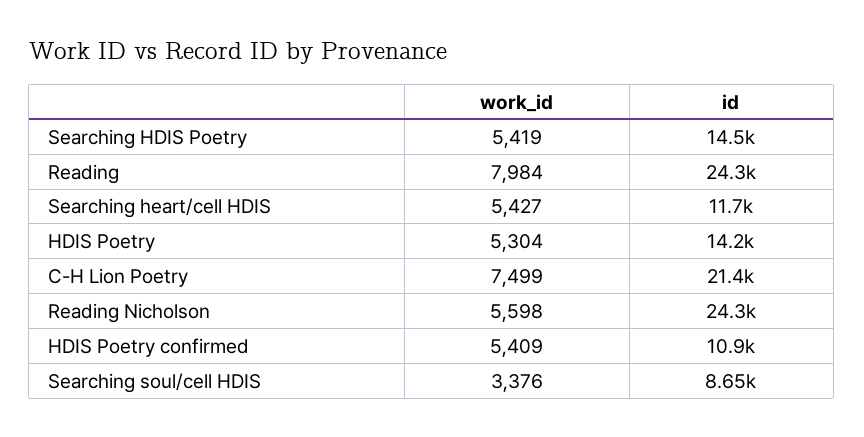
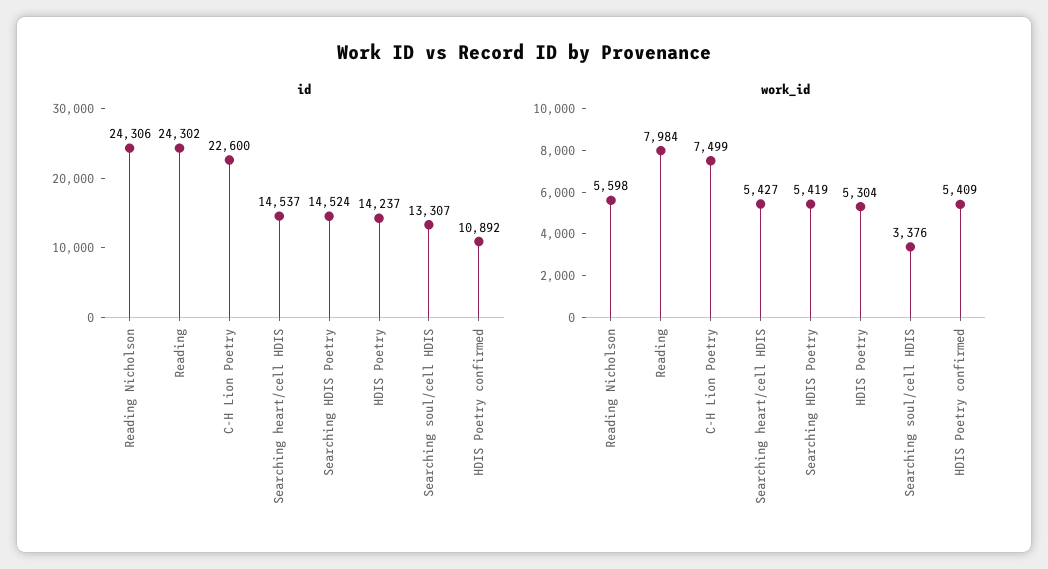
  {
    "work_id": {
      "Searching HDIS Poetry": 5419,
      "Reading": 7984,
      "Searching heart/cell HDIS": 5427,
      "HDIS Poetry": 5304,
      "C-H Lion Poetry": 7499,
      "Reading Nicholson": 5598,
      "HDIS Poetry confirmed": 5409,
      "Searching soul/cell HDIS": 3376
    },
    "id": {
      "Searching HDIS Poetry": 14524,
      "Reading": 24302,
-     "Searching heart/cell HDIS": 11700,
+     "Searching heart/cell HDIS": 14537,
      "HDIS Poetry": 14237,
-     "C-H Lion Poetry": 21400,
+     "C-H Lion Poetry": 22600,
      "Reading Nicholson": 24306,
      "HDIS Poetry confirmed": 10892,
-     "Searching soul/cell HDIS": 8650
+     "Searching soul/cell HDIS": 13307
    }
  }

